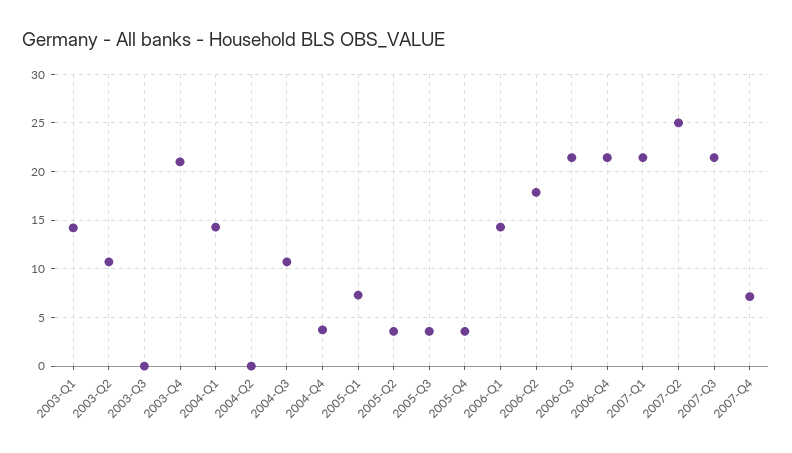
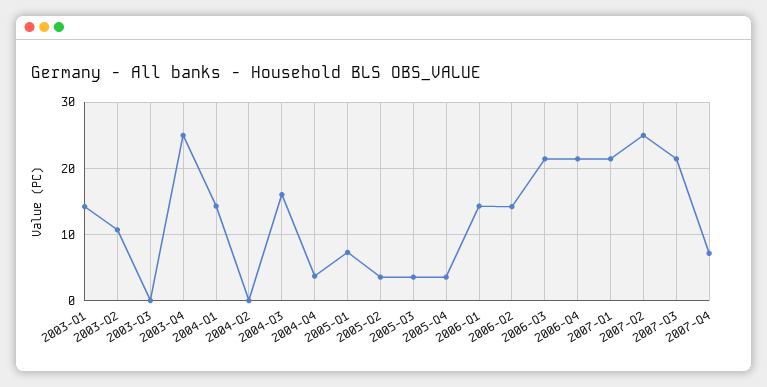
  {
    "2003-Q1": 14,
    "2003-Q2": 11,
    "2003-Q3": 0,
-   "2003-Q4": 21,
+   "2003-Q4": 25,
    "2004-Q1": 14,
    "2004-Q2": 0,
-   "2004-Q3": 11,
+   "2004-Q3": 16,
    "2004-Q4": 4,
    "2005-Q1": 7,
    "2005-Q2": 4,
    "2005-Q3": 4,
    "2005-Q4": 4,
    "2006-Q1": 14,
-   "2006-Q2": 18,
+   "2006-Q2": 14,
    "2006-Q3": 21,
    "2006-Q4": 21,
    "2007-Q1": 21,
    "2007-Q2": 25,
    "2007-Q3": 21,
    "2007-Q4": 7
  }

